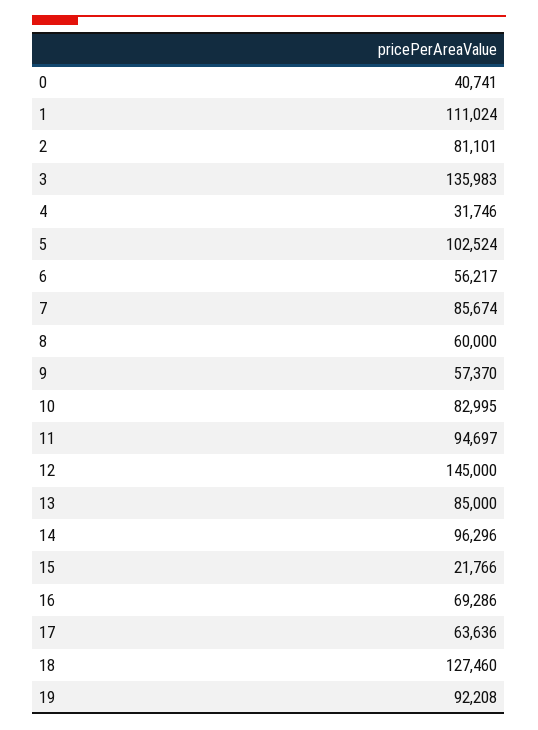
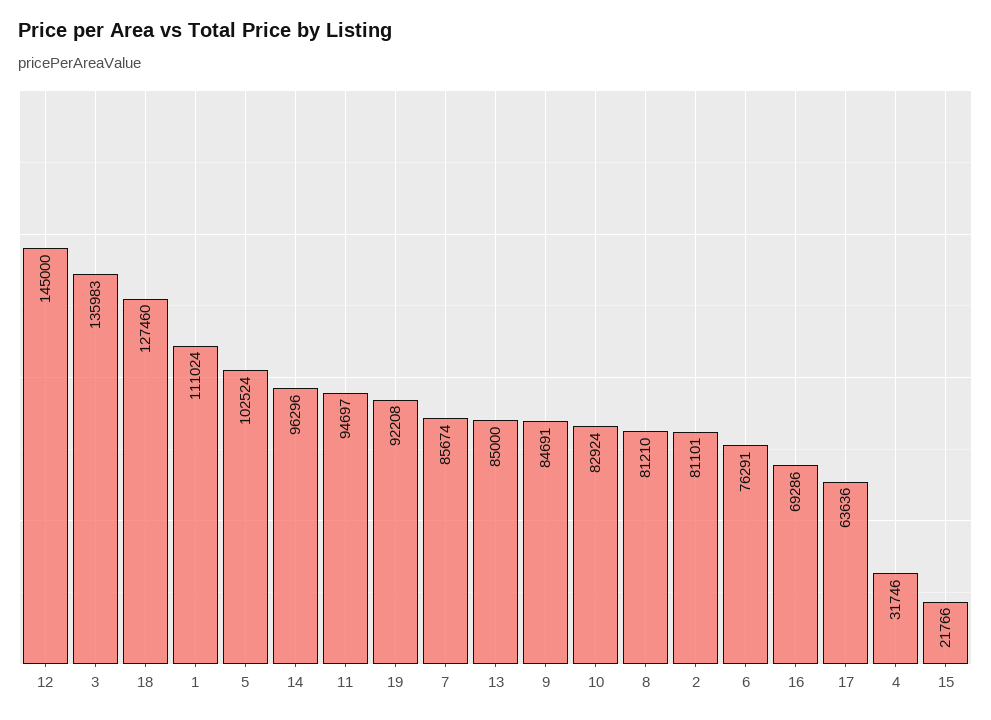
  {
-   "0": 40741,
    "1": 111024,
    "2": 81101,
    "3": 135983,
    "4": 31746,
    "5": 102524,
-   "6": 56217,
+   "6": 76291,
    "7": 85674,
-   "8": 60000,
+   "8": 81210,
-   "9": 57370,
+   "9": 84691,
-   "10": 82995,
+   "10": 82924,
    "11": 94697,
    "12": 145000,
    "13": 85000,
    "14": 96296,
    "15": 21766,
    "16": 69286,
    "17": 63636,
    "18": 127460,
    "19": 92208
  }

